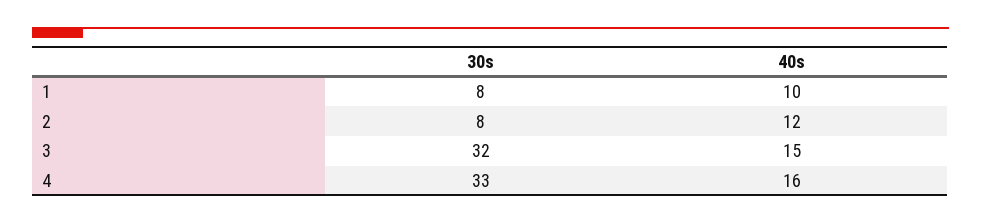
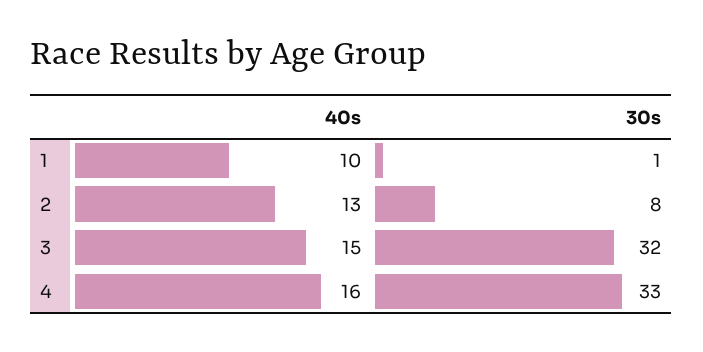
  {
    "30s": {
-     "1": 8,
+     "1": 1,
      "2": 8,
      "3": 32,
      "4": 33
    },
    "40s": {
      "1": 10,
-     "2": 12,
+     "2": 13,
      "3": 15,
      "4": 16
    }
  }

